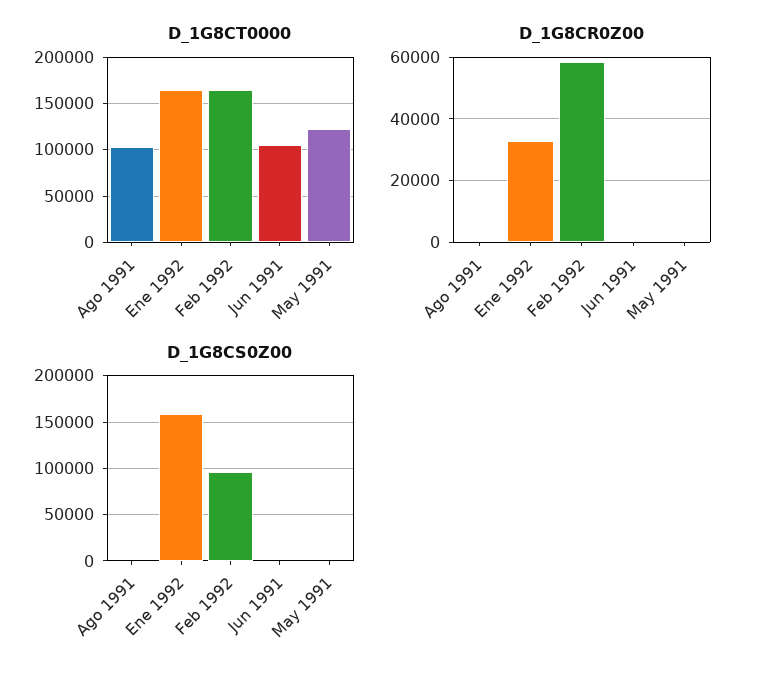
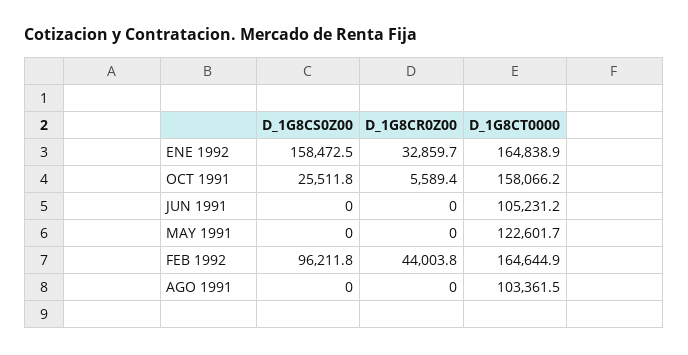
  {
    "D_1G8CT0000": {
      "Ago 1991": 103361.5,
      "Ene 1992": 164838.9,
      "Feb 1992": 164644.9,
      "Jun 1991": 105231.2,
-     "May 1991": 122601.7
+     "May 1991": 122601.7,
+     "OCT 1991": 158066.2
    },
    "D_1G8CR0Z00": {
      "Ago 1991": 0,
      "Ene 1992": 32859.7,
-     "Feb 1992": 58000,
+     "Feb 1992": 44003.8,
      "Jun 1991": 0,
-     "May 1991": 0
+     "May 1991": 0,
+     "OCT 1991": 5589.4
    },
    "D_1G8CS0Z00": {
      "Ago 1991": 0,
      "Ene 1992": 158472.5,
      "Feb 1992": 96211.8,
      "Jun 1991": 0,
-     "May 1991": 0
+     "May 1991": 0,
+     "OCT 1991": 25511.8
    }
  }

